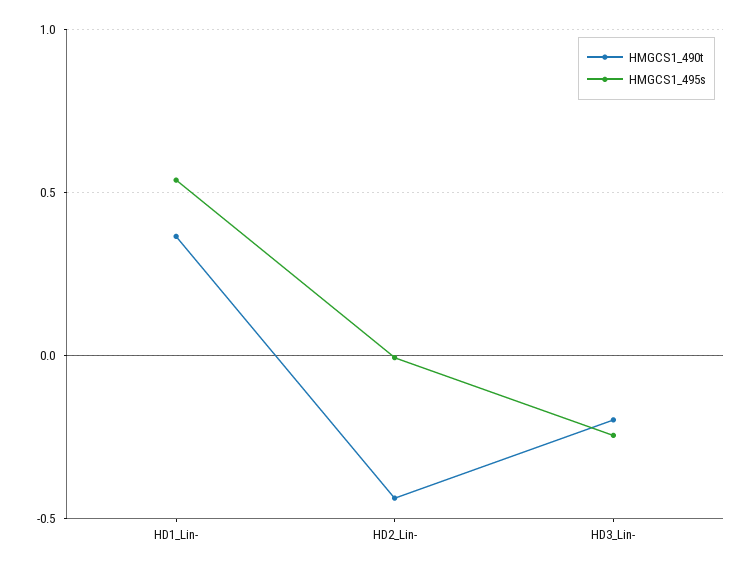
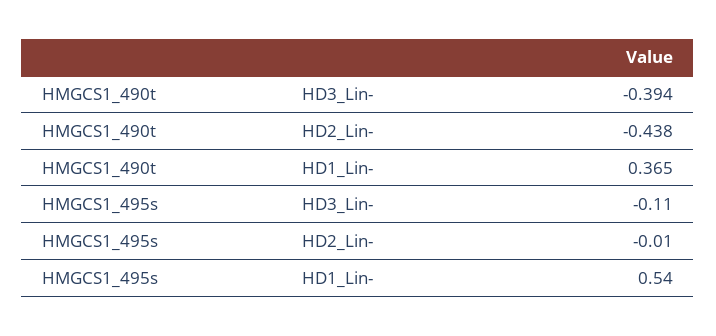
  {
    "HMGCS1_490t": {
      "HD1_Lin-": 0.365,
      "HD2_Lin-": -0.438,
-     "HD3_Lin-": -0.2
+     "HD3_Lin-": -0.394
    },
    "HMGCS1_495s": {
      "HD1_Lin-": 0.54,
      "HD2_Lin-": -0.01,
-     "HD3_Lin-": -0.25
+     "HD3_Lin-": -0.11
    }
  }

